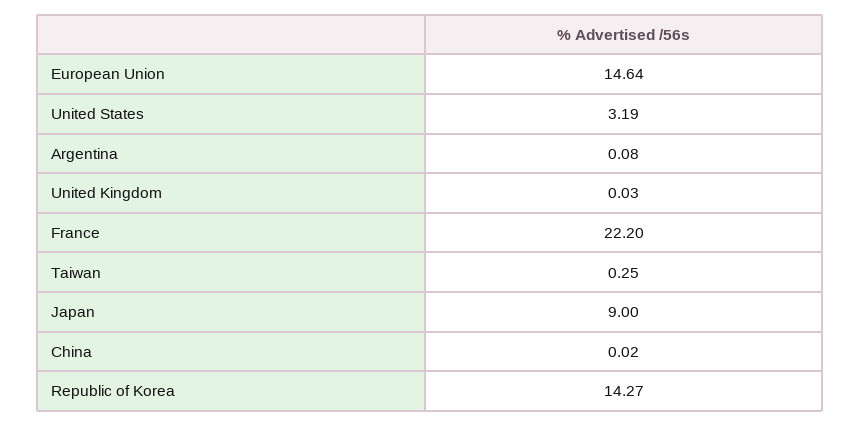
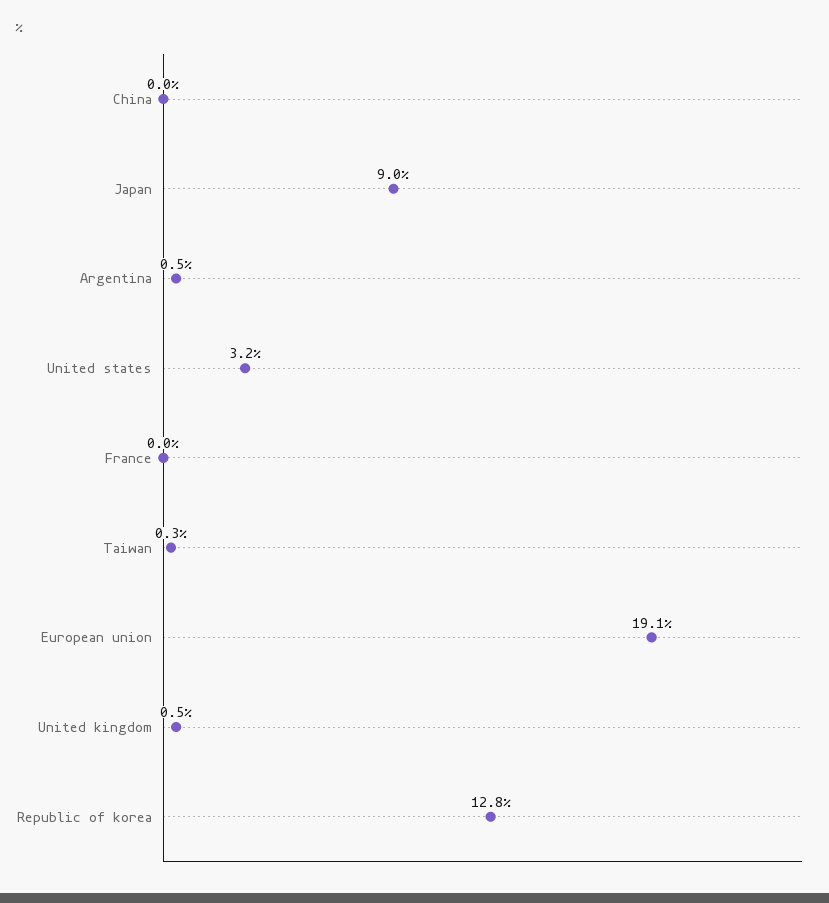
  {
-   "European Union": 14.64,
+   "European Union": 19.1,
    "United States": 3.19,
-   "Argentina": 0.08,
+   "Argentina": 0.5,
-   "United Kingdom": 0.03,
+   "United Kingdom": 0.5,
-   "France": 22.2,
+   "France": 0,
    "Taiwan": 0.25,
    "Japan": 9,
    "China": 0.02,
-   "Republic of Korea": 14.27
+   "Republic of Korea": 12.8
  }

